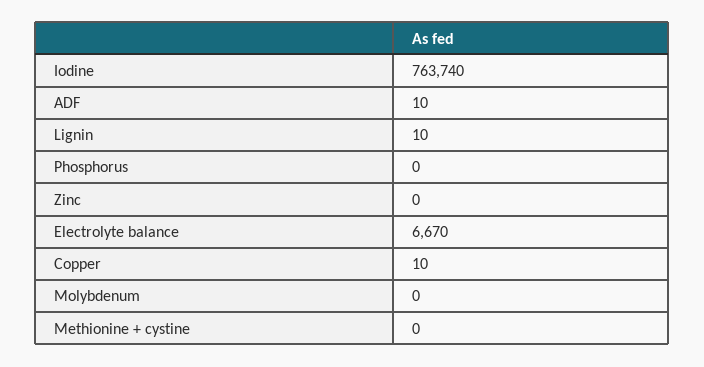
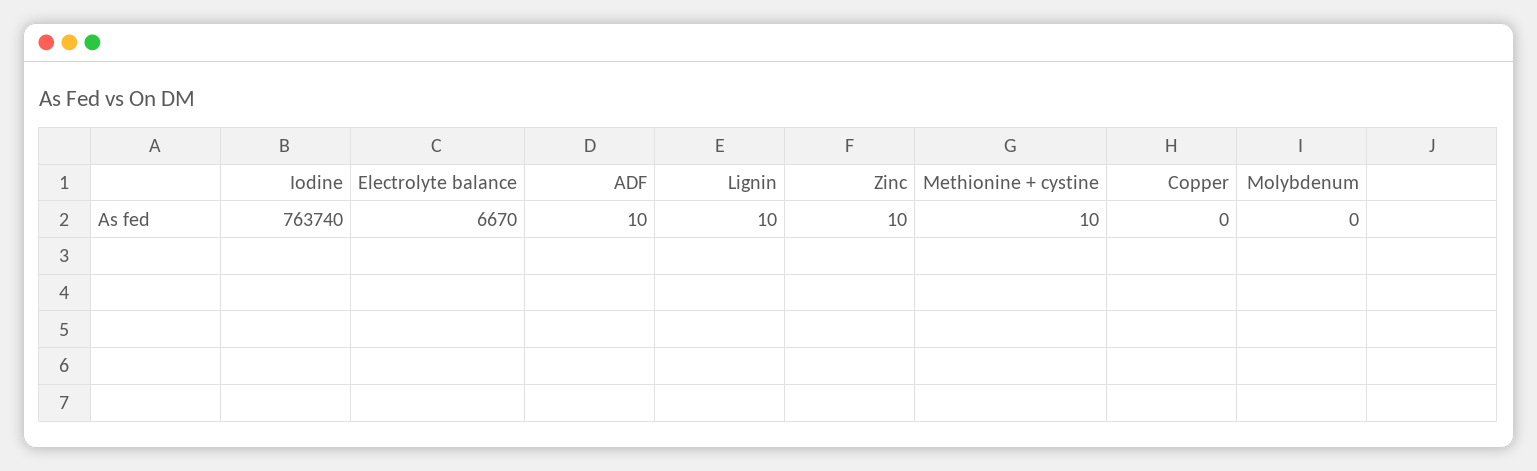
  {
    "Iodine": 763740,
    "ADF": 10,
    "Lignin": 10,
-   "Phosphorus": 0,
-   "Zinc": 0,
+   "Zinc": 10,
    "Electrolyte balance": 6670,
-   "Copper": 10,
+   "Copper": 0,
    "Molybdenum": 0,
-   "Methionine + cystine": 0
+   "Methionine + cystine": 10
  }

